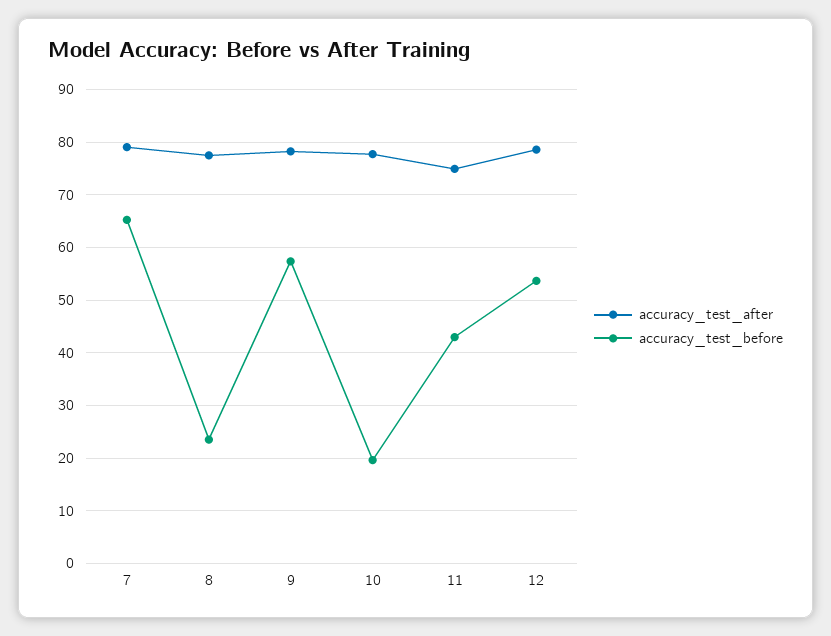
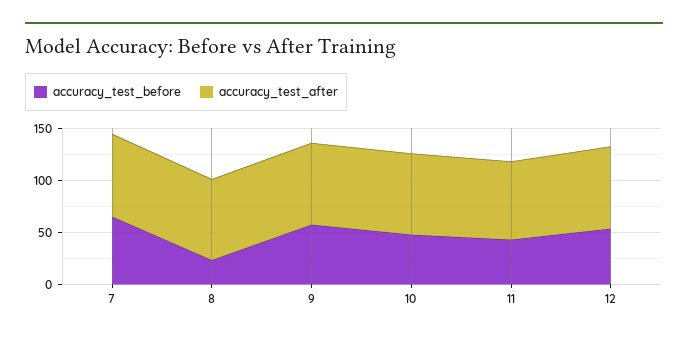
  {
    "accuracy_test_after": {
      "7": 80,
      "8": 78,
      "9": 78,
      "10": 78,
      "11": 74,
      "12": 78
    },
    "accuracy_test_before": {
      "7": 66,
      "8": 24,
      "9": 58,
-     "10": 20,
+     "10": 50,
      "11": 42,
      "12": 54
    }
  }

